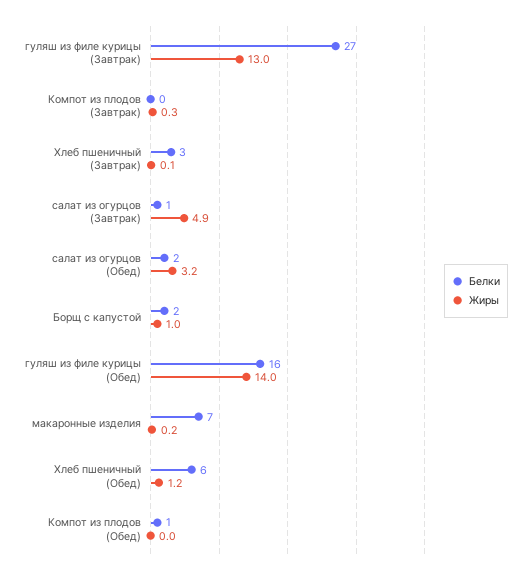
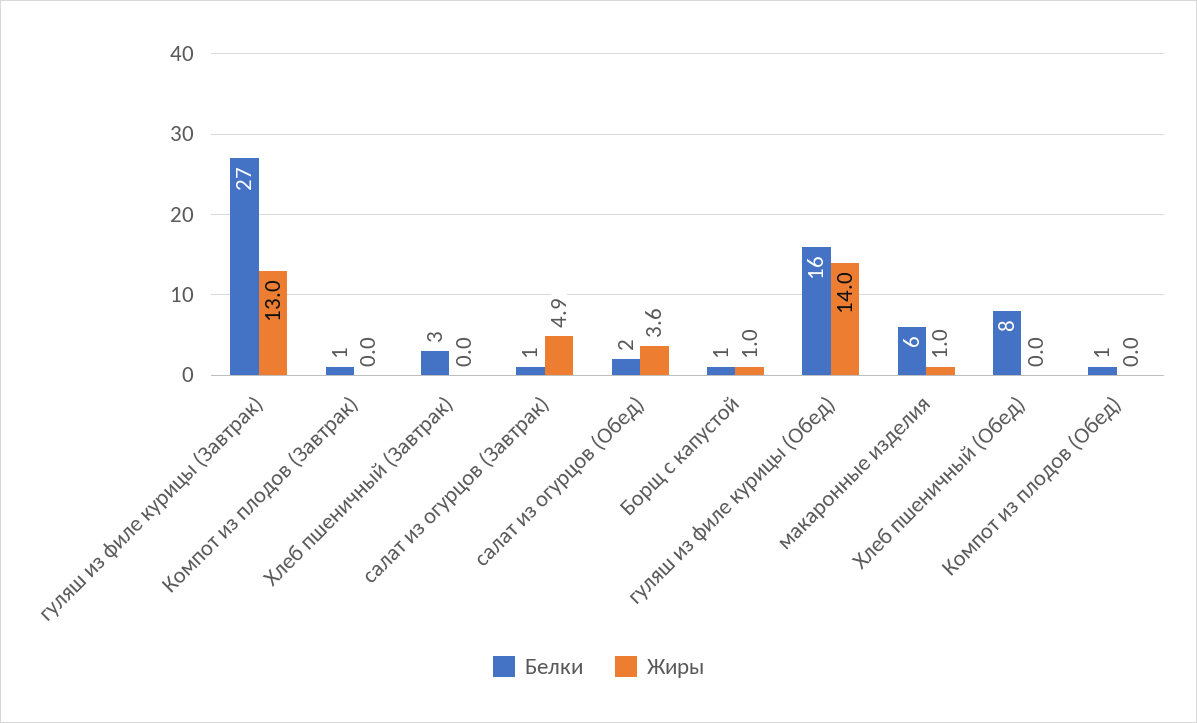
  {
    "Белки": {
      "гуляш из филе курицы (Завтрак)": 27,
-     "Компот из плодов (Завтрак)": 0,
+     "Компот из плодов (Завтрак)": 1,
      "Хлеб пшеничный (Завтрак)": 3,
      "салат из огурцов (Завтрак)": 1,
      "салат из огурцов (Обед)": 2,
-     "Борщ с капустой": 2,
+     "Борщ с капустой": 1,
      "гуляш из филе курицы (Обед)": 16,
-     "макаронные изделия": 7,
+     "макаронные изделия": 6,
-     "Хлеб пшеничный (Обед)": 6,
+     "Хлеб пшеничный (Обед)": 8,
      "Компот из плодов (Обед)": 1
    },
    "Жиры": {
      "гуляш из филе курицы (Завтрак)": 13,
-     "Компот из плодов (Завтрак)": 0.3,
+     "Компот из плодов (Завтрак)": 0,
-     "Хлеб пшеничный (Завтрак)": 0.1,
+     "Хлеб пшеничный (Завтрак)": 0,
      "салат из огурцов (Завтрак)": 4.9,
-     "салат из огурцов (Обед)": 3.2,
+     "салат из огурцов (Обед)": 3.6,
      "Борщ с капустой": 1,
      "гуляш из филе курицы (Обед)": 14,
-     "макаронные изделия": 0.2,
+     "макаронные изделия": 1,
-     "Хлеб пшеничный (Обед)": 1.2,
+     "Хлеб пшеничный (Обед)": 0,
      "Компот из плодов (Обед)": 0
    }
  }

